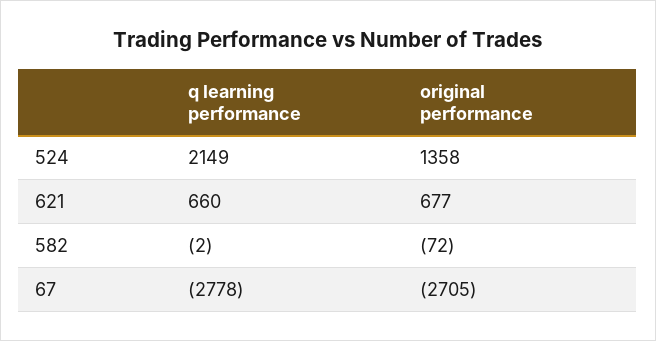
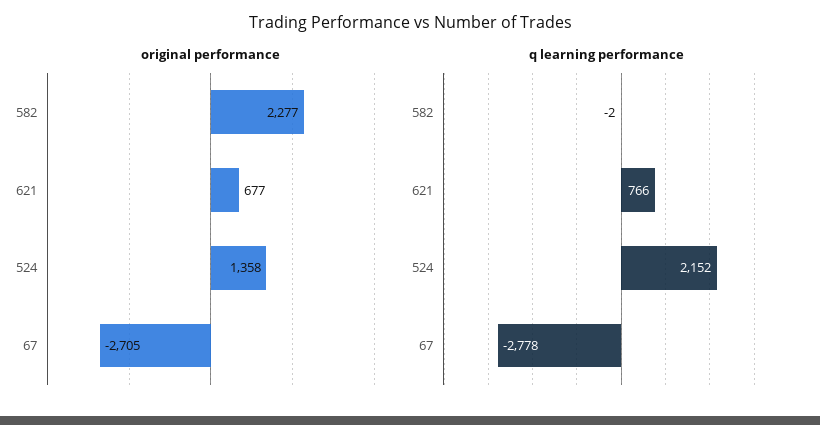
  {
    "q learning performance": {
-     "524": 2149,
+     "524": 2152,
-     "621": 660,
+     "621": 766,
      "582": -2,
      "67": -2778
    },
    "original performance": {
      "524": 1358,
      "621": 677,
-     "582": -72,
+     "582": 2277,
      "67": -2705
    }
  }

